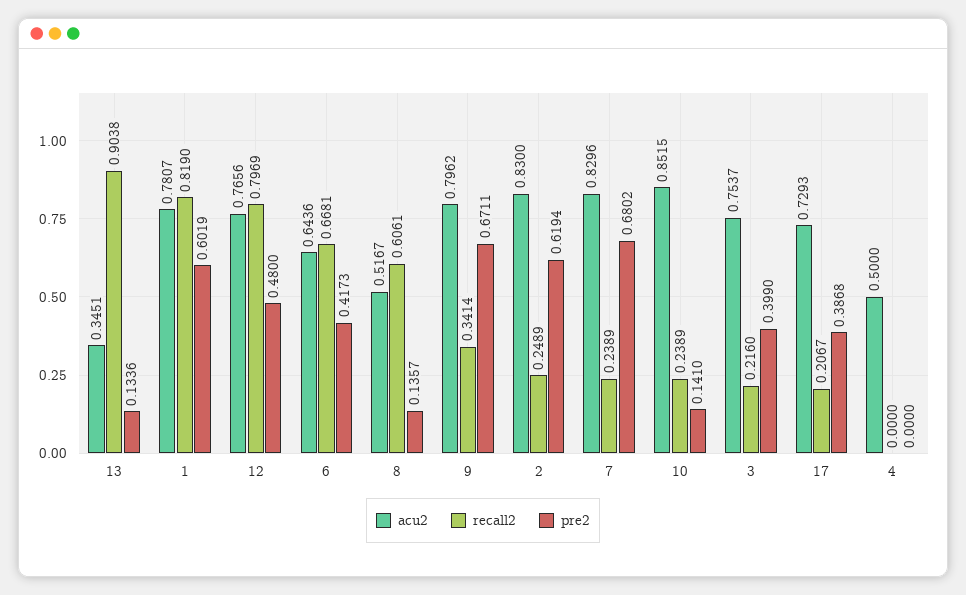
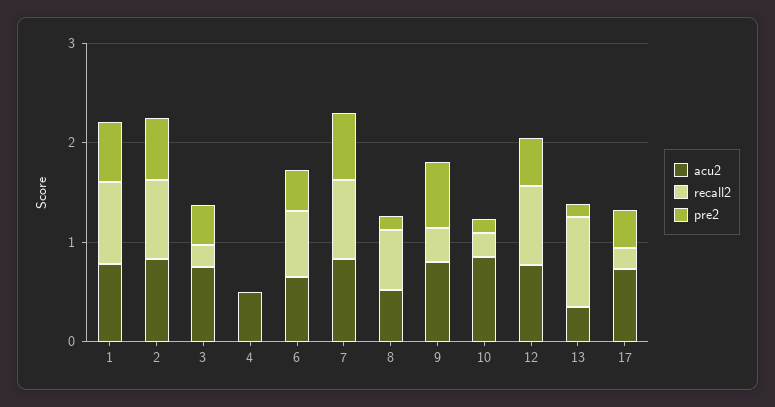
  {
    "acu2": {
      "13": 0.3451,
      "1": 0.7807,
      "12": 0.7656,
      "6": 0.6436,
      "8": 0.5167,
      "9": 0.7962,
      "2": 0.83,
      "7": 0.8296,
      "10": 0.8515,
      "3": 0.7537,
      "17": 0.7293,
      "4": 0.5
    },
    "recall2": {
      "13": 0.9038,
      "1": 0.819,
      "12": 0.7969,
      "6": 0.6681,
      "8": 0.6061,
      "9": 0.3414,
-     "2": 0.2489,
+     "2": 0.8,
-     "7": 0.2389,
+     "7": 0.8,
      "10": 0.2389,
      "3": 0.216,
      "17": 0.2067,
      "4": 0
    },
    "pre2": {
      "13": 0.1336,
      "1": 0.6019,
      "12": 0.48,
      "6": 0.4173,
      "8": 0.1357,
      "9": 0.6711,
      "2": 0.6194,
      "7": 0.6802,
      "10": 0.141,
      "3": 0.399,
      "17": 0.3868,
      "4": 0
    }
  }

